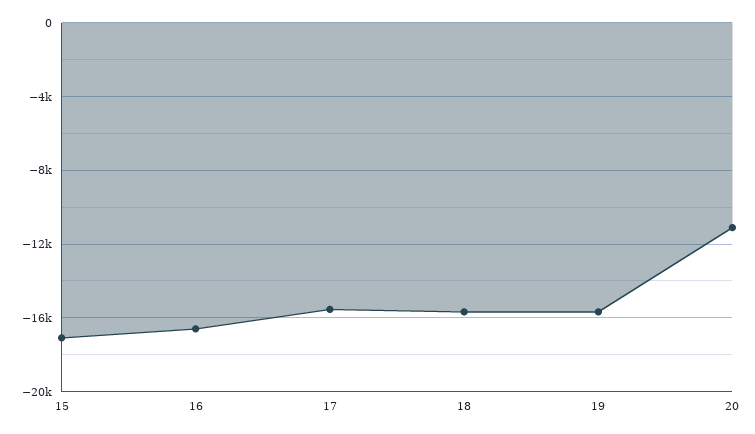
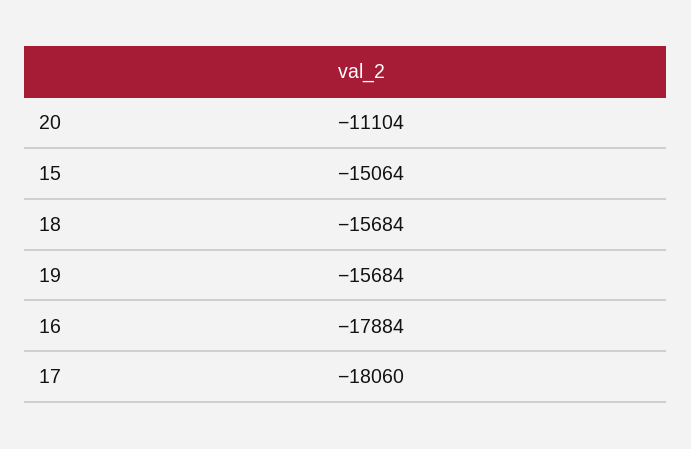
  {
-   "15": -17000,
+   "15": -15064,
-   "16": -16500,
+   "16": -17884,
-   "17": -15500,
+   "17": -18060,
    "18": -15684,
    "19": -15684,
    "20": -11104
  }

